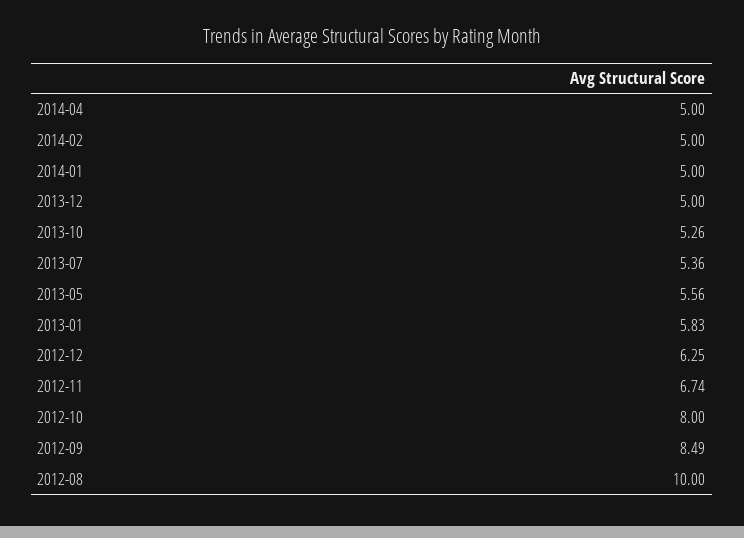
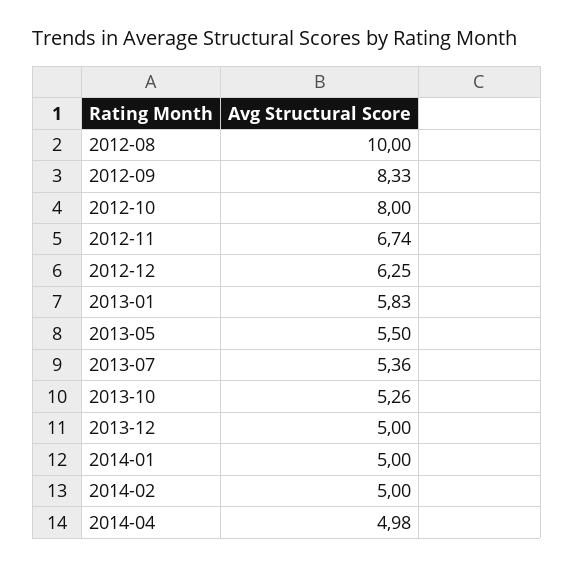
  {
-   "2014-04": 5,
+   "2014-04": 4.98,
    "2014-02": 5,
    "2014-01": 5,
    "2013-12": 5,
    "2013-10": 5.26,
    "2013-07": 5.36,
-   "2013-05": 5.56,
+   "2013-05": 5.5,
    "2013-01": 5.83,
    "2012-12": 6.25,
    "2012-11": 6.74,
    "2012-10": 8,
-   "2012-09": 8.49,
+   "2012-09": 8.33,
    "2012-08": 10
  }

